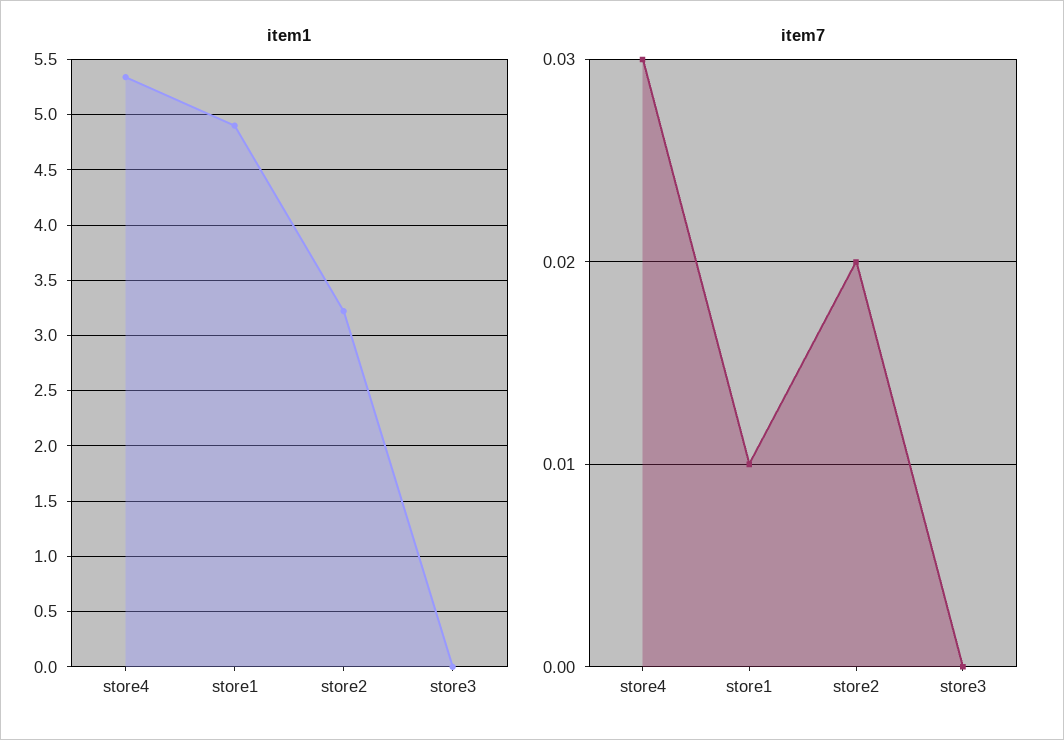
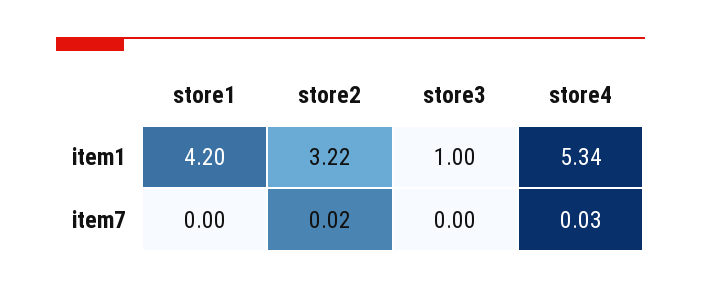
  {
    "item1": {
      "store4": 5.34,
-     "store1": 4.9,
+     "store1": 4.2,
      "store2": 3.22,
-     "store3": 0
+     "store3": 1
    },
    "item7": {
      "store4": 0.03,
-     "store1": 0.01,
+     "store1": 0,
      "store2": 0.02,
      "store3": 0
    }
  }

